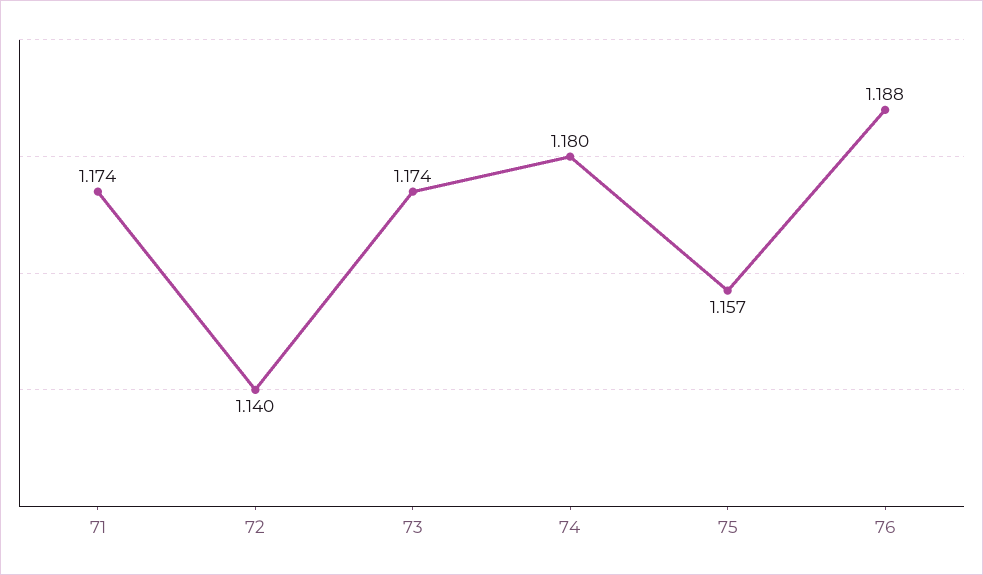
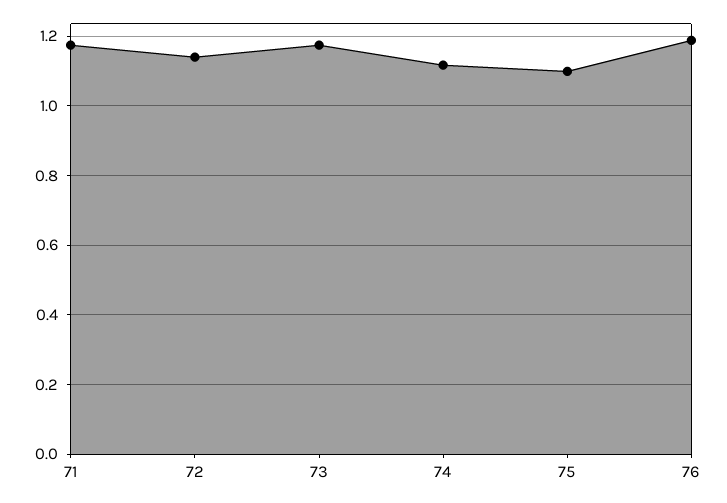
  {
    "71": 1.174,
    "72": 1.14,
    "73": 1.174,
-   "74": 1.18,
+   "74": 1.12,
-   "75": 1.157,
+   "75": 1.1,
    "76": 1.188
  }

